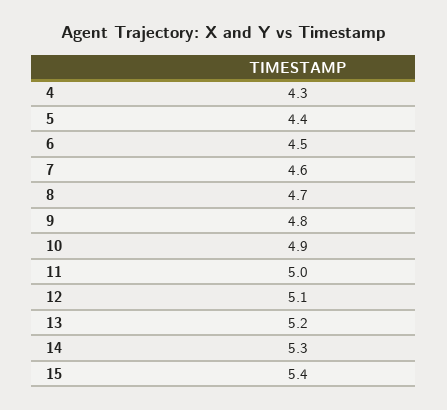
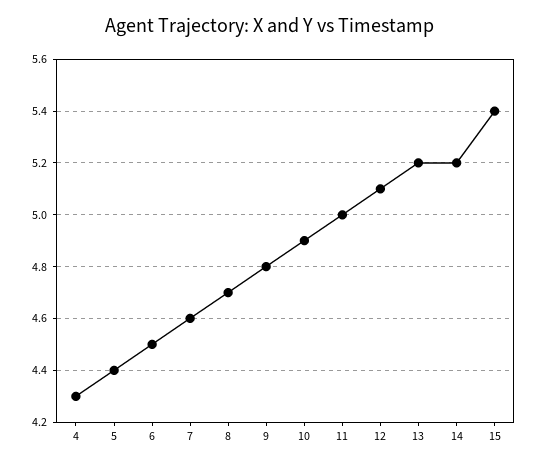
  {
    "4": 4.3,
    "5": 4.4,
    "6": 4.5,
    "7": 4.6,
    "8": 4.7,
    "9": 4.8,
    "10": 4.9,
    "11": 5,
    "12": 5.1,
    "13": 5.2,
-   "14": 5.3,
+   "14": 5.2,
    "15": 5.4
  }

